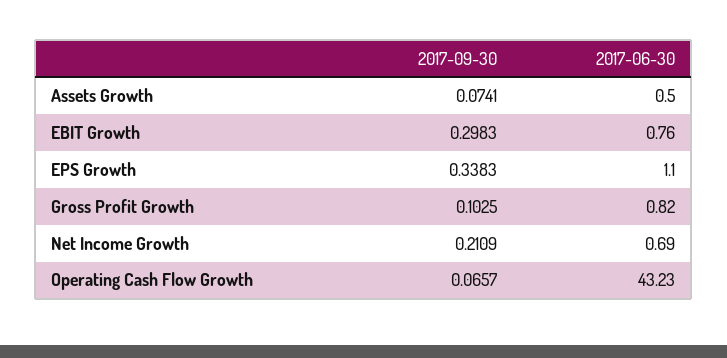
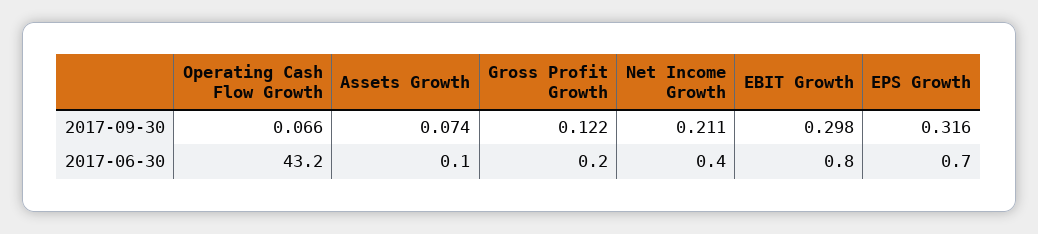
  {
    "2017-09-30": {
      "Assets Growth": 0.0741,
      "EBIT Growth": 0.2983,
-     "EPS Growth": 0.3383,
+     "EPS Growth": 0.316,
-     "Gross Profit Growth": 0.1025,
+     "Gross Profit Growth": 0.122,
      "Net Income Growth": 0.2109,
      "Operating Cash Flow Growth": 0.0657
    },
    "2017-06-30": {
-     "Assets Growth": 0.5,
+     "Assets Growth": 0.1,
      "EBIT Growth": 0.76,
-     "EPS Growth": 1.1,
+     "EPS Growth": 0.7,
-     "Gross Profit Growth": 0.82,
+     "Gross Profit Growth": 0.2,
-     "Net Income Growth": 0.69,
+     "Net Income Growth": 0.4,
      "Operating Cash Flow Growth": 43.23
    }
  }

